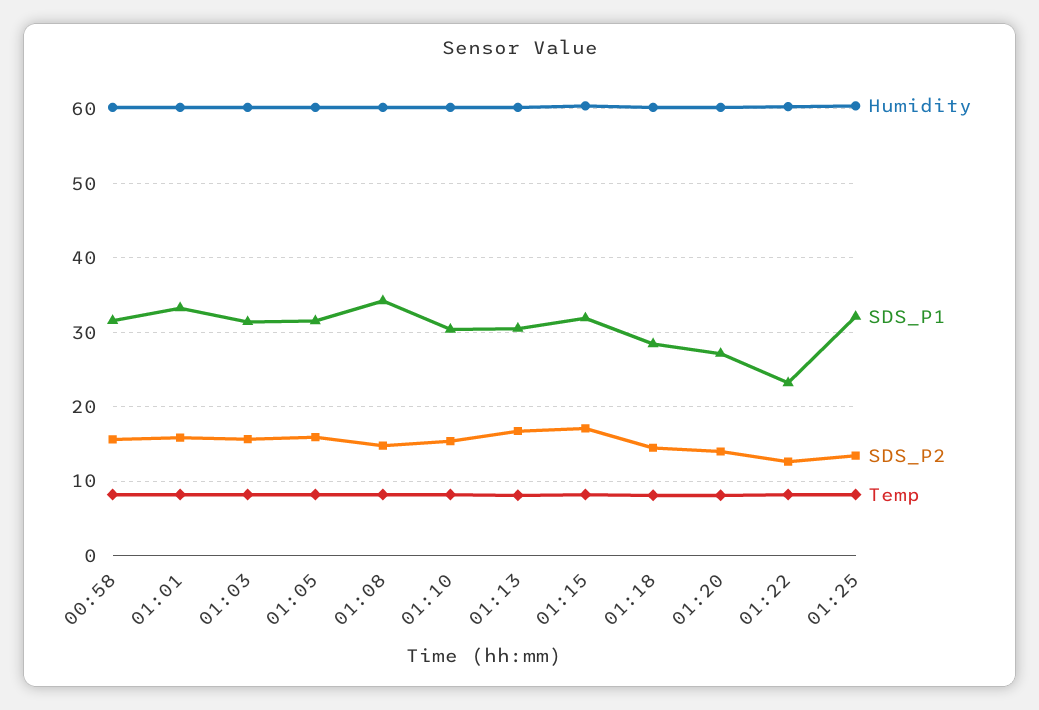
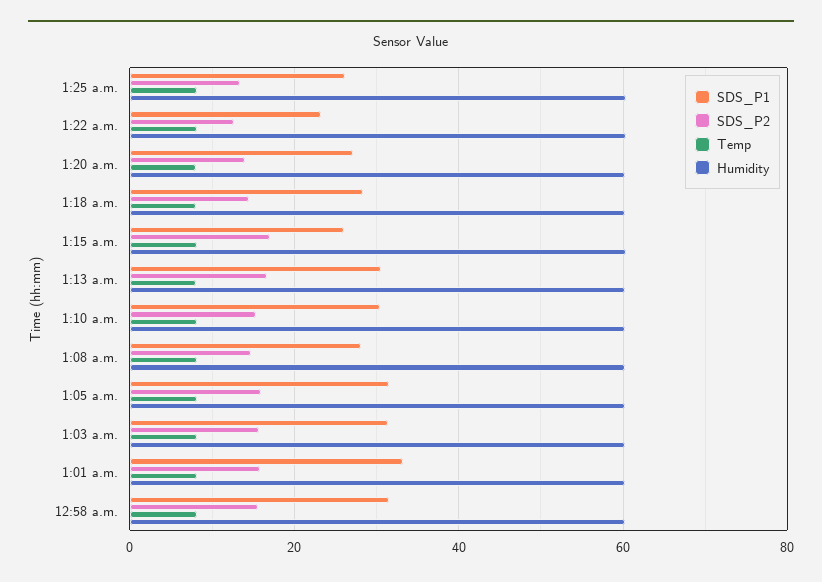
  {
    "Humidity": {
      "00:58": 60,
      "01:01": 60,
      "01:03": 60,
      "01:05": 60,
      "01:08": 60,
      "01:10": 60,
      "01:13": 60,
      "01:15": 60,
      "01:18": 60,
      "01:20": 60,
      "01:22": 60,
      "01:25": 60
    },
    "SDS_P1": {
      "00:58": 32,
      "01:01": 33,
      "01:03": 31,
      "01:05": 32,
-     "01:08": 34,
+     "01:08": 28,
      "01:10": 30,
      "01:13": 31,
-     "01:15": 32,
+     "01:15": 26,
      "01:18": 28,
      "01:20": 27,
      "01:22": 23,
-     "01:25": 32
+     "01:25": 26
    },
    "SDS_P2": {
      "00:58": 16,
      "01:01": 16,
      "01:03": 16,
      "01:05": 16,
      "01:08": 15,
      "01:10": 15,
      "01:13": 17,
      "01:15": 17,
      "01:18": 14,
      "01:20": 14,
      "01:22": 13,
      "01:25": 13
    },
    "Temp": {
      "00:58": 8,
      "01:01": 8,
      "01:03": 8,
      "01:05": 8,
      "01:08": 8,
      "01:10": 8,
      "01:13": 8,
      "01:15": 8,
      "01:18": 8,
      "01:20": 8,
      "01:22": 8,
      "01:25": 8
    }
  }

